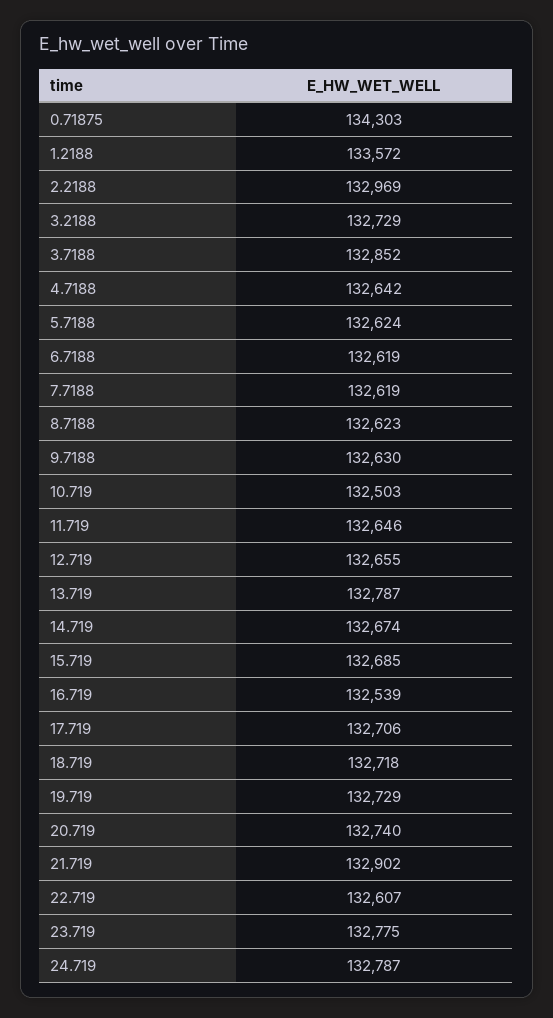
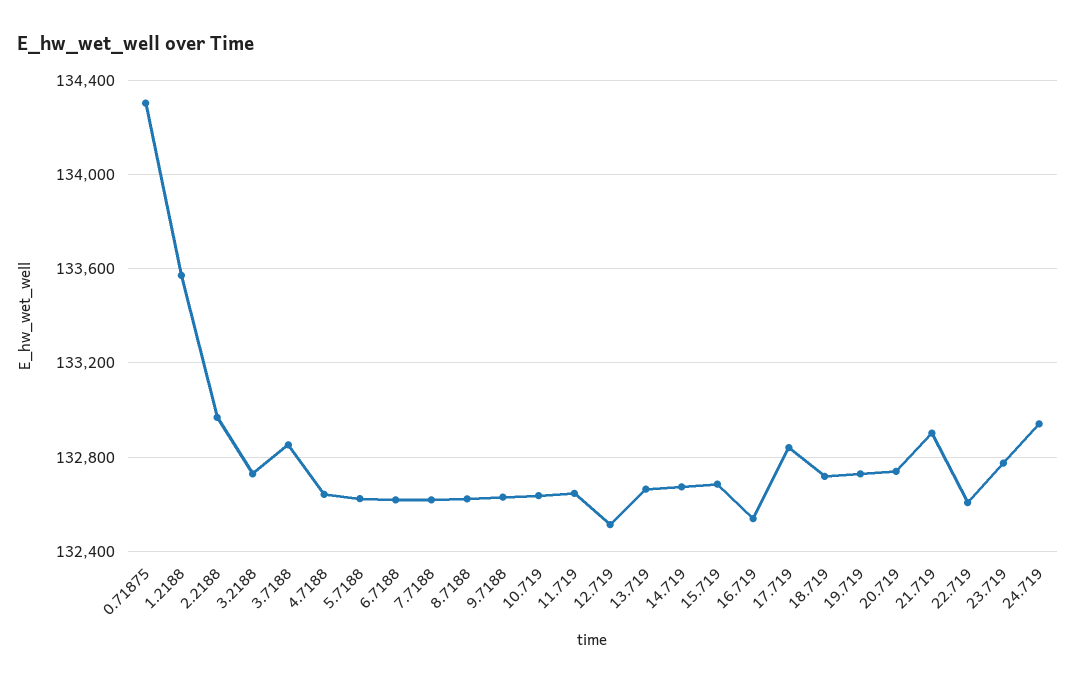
  {
    "0.71875": 134303,
    "1.2188": 133572,
    "2.2188": 132969,
    "3.2188": 132729,
    "3.7188": 132852,
    "4.7188": 132642,
    "5.7188": 132624,
    "6.7188": 132619,
    "7.7188": 132619,
    "8.7188": 132623,
    "9.7188": 132630,
-   "10.719": 132503,
+   "10.719": 132650,
    "11.719": 132646,
-   "12.719": 132655,
+   "12.719": 132500,
-   "13.719": 132787,
+   "13.719": 132650,
    "14.719": 132674,
    "15.719": 132685,
    "16.719": 132539,
-   "17.719": 132706,
+   "17.719": 132850,
    "18.719": 132718,
    "19.719": 132729,
    "20.719": 132740,
    "21.719": 132902,
    "22.719": 132607,
    "23.719": 132775,
-   "24.719": 132787
+   "24.719": 132950
  }

